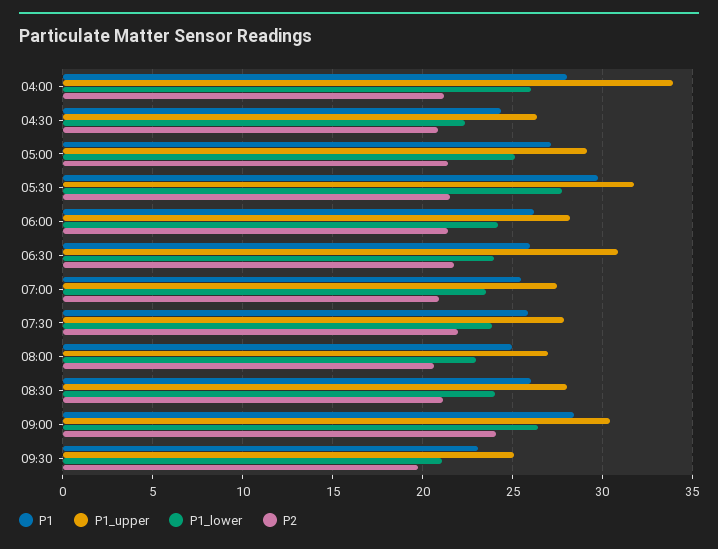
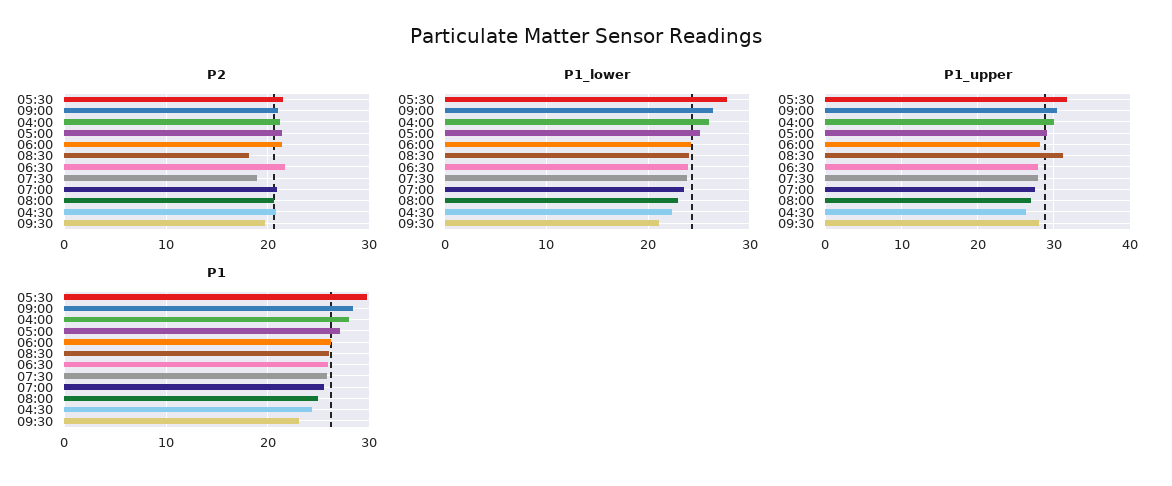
  {
    "P1": {
      "04:00": 28,
      "04:30": 24.5,
      "05:00": 27,
      "05:30": 30,
      "06:00": 26,
      "06:30": 26,
      "07:00": 25.5,
      "07:30": 26,
      "08:00": 25,
      "08:30": 26,
      "09:00": 28.5,
      "09:30": 23
    },
    "P1_upper": {
-     "04:00": 34,
+     "04:00": 30,
      "04:30": 26.5,
      "05:00": 29,
      "05:30": 32,
      "06:00": 28,
-     "06:30": 31,
+     "06:30": 28,
      "07:00": 27.5,
      "07:30": 28,
      "08:00": 27,
-     "08:30": 28,
+     "08:30": 31,
      "09:00": 30.5,
-     "09:30": 25
+     "09:30": 28
    },
    "P1_lower": {
      "04:00": 26,
      "04:30": 22.5,
      "05:00": 25,
      "05:30": 28,
      "06:00": 24,
      "06:30": 24,
      "07:00": 23.5,
      "07:30": 24,
      "08:00": 23,
      "08:30": 24,
      "09:00": 26.5,
      "09:30": 21
    },
    "P2": {
      "04:00": 21,
      "04:30": 21,
      "05:00": 21.5,
      "05:30": 21.5,
      "06:00": 21.5,
      "06:30": 22,
      "07:00": 21,
-     "07:30": 22,
+     "07:30": 19,
      "08:00": 20.5,
-     "08:30": 21,
+     "08:30": 18,
-     "09:00": 24,
+     "09:00": 21,
      "09:30": 20
    }
  }

